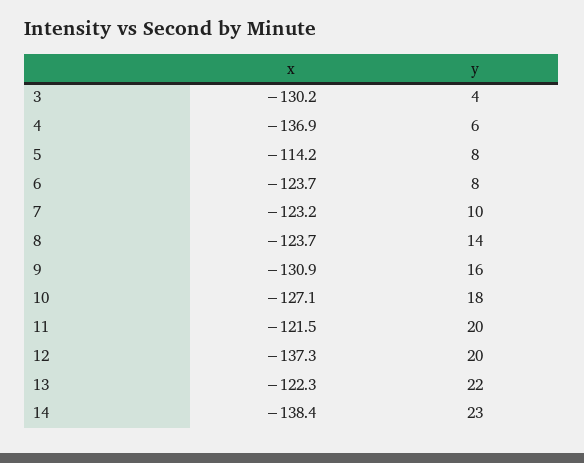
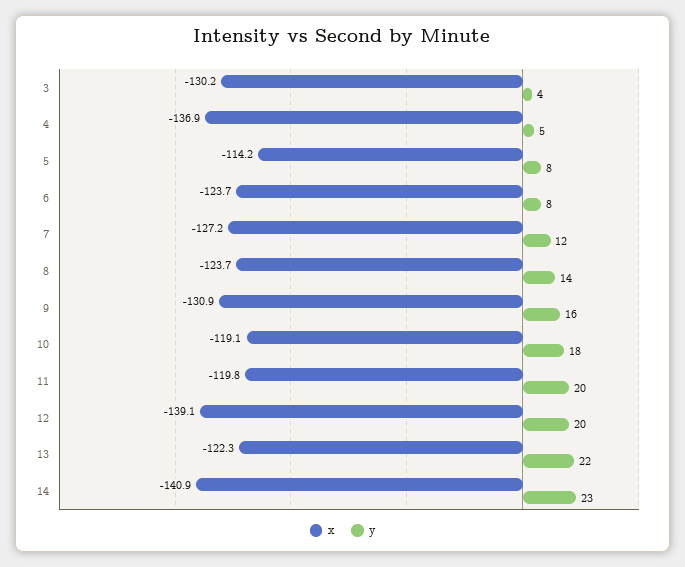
  {
    "x": {
      "3": -130.2,
      "4": -136.9,
      "5": -114.2,
      "6": -123.7,
-     "7": -123.2,
+     "7": -127.2,
      "8": -123.7,
      "9": -130.9,
-     "10": -127.1,
+     "10": -119.1,
-     "11": -121.5,
+     "11": -119.8,
-     "12": -137.3,
+     "12": -139.1,
      "13": -122.3,
-     "14": -138.4
+     "14": -140.9
    },
    "y": {
      "3": 4,
-     "4": 6,
+     "4": 5,
      "5": 8,
      "6": 8,
-     "7": 10,
+     "7": 12,
      "8": 14,
      "9": 16,
      "10": 18,
      "11": 20,
      "12": 20,
      "13": 22,
      "14": 23
    }
  }

